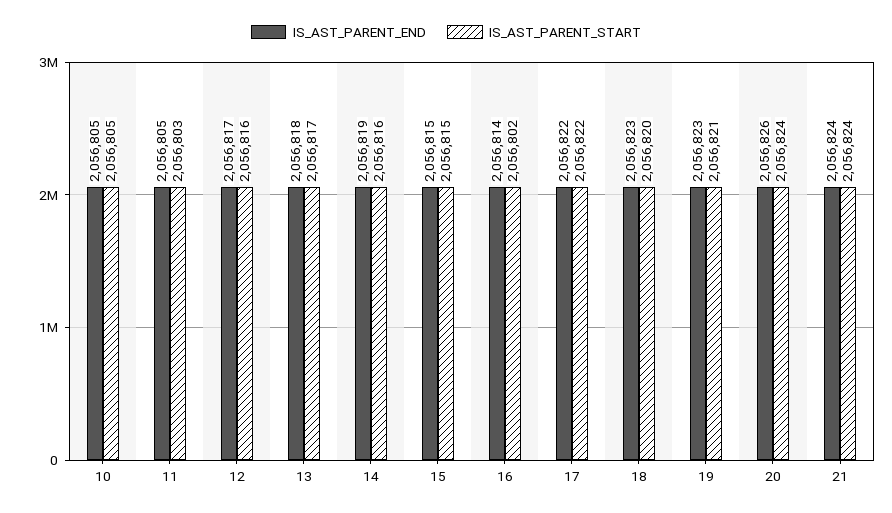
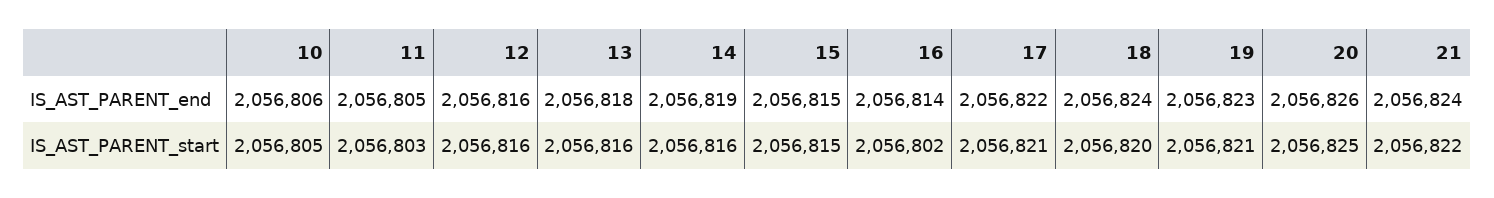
  {
    "IS_AST_PARENT_END": {
-     "10": 2056805,
+     "10": 2056806,
      "11": 2056805,
-     "12": 2056817,
+     "12": 2056816,
      "13": 2056818,
      "14": 2056819,
      "15": 2056815,
      "16": 2056814,
      "17": 2056822,
-     "18": 2056823,
+     "18": 2056824,
      "19": 2056823,
      "20": 2056826,
      "21": 2056824
    },
    "IS_AST_PARENT_START": {
      "10": 2056805,
      "11": 2056803,
      "12": 2056816,
-     "13": 2056817,
+     "13": 2056816,
      "14": 2056816,
      "15": 2056815,
      "16": 2056802,
-     "17": 2056822,
+     "17": 2056821,
      "18": 2056820,
      "19": 2056821,
-     "20": 2056824,
+     "20": 2056825,
-     "21": 2056824
+     "21": 2056822
    }
  }

